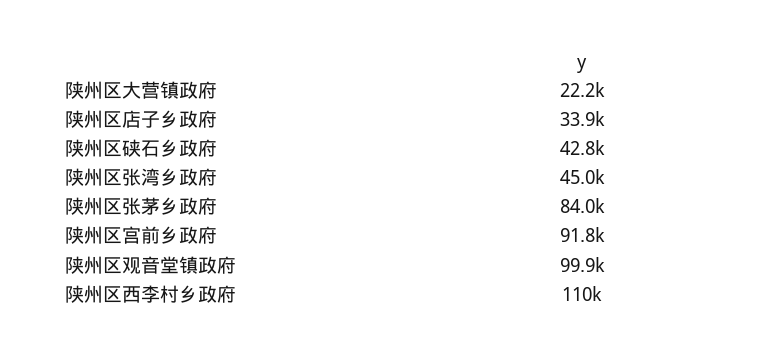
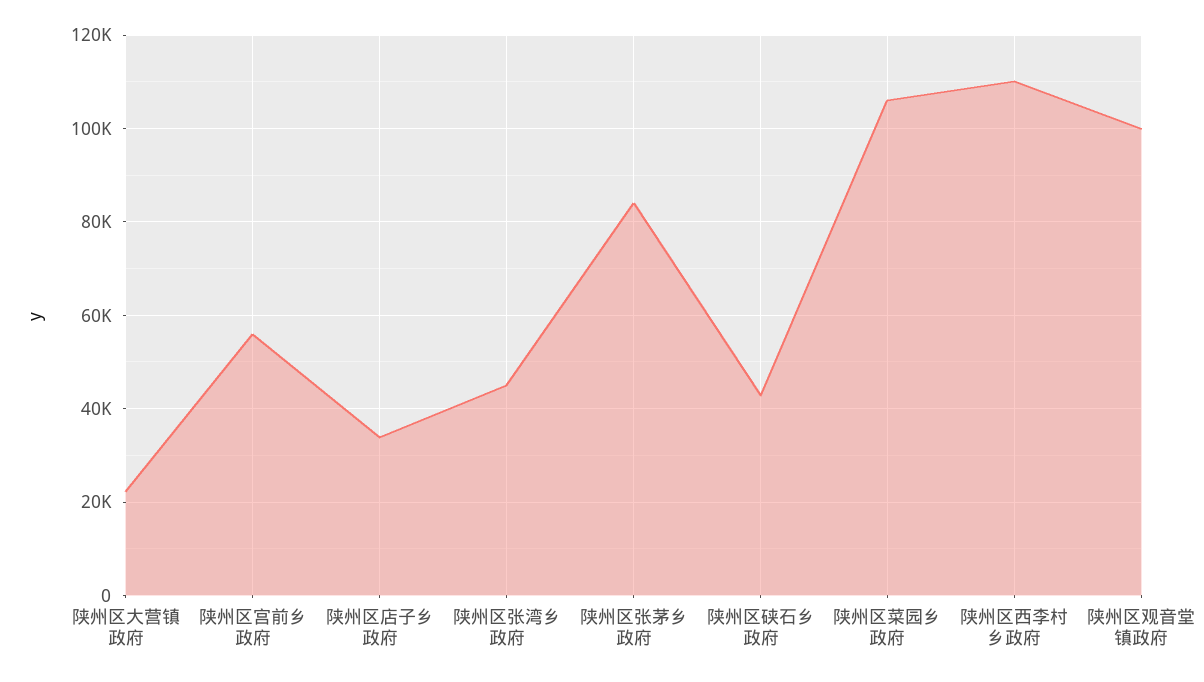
  {
    "陕州区大营镇政府": 22200,
    "陕州区店子乡政府": 33900,
    "陕州区硖石乡政府": 42800,
    "陕州区张湾乡政府": 45000,
    "陕州区张茅乡政府": 84000,
-   "陕州区宫前乡政府": 91800,
+   "陕州区宫前乡政府": 56000,
    "陕州区观音堂镇政府": 99900,
-   "陕州区西李村乡政府": 110000
+   "陕州区西李村乡政府": 110000,
+   "陕州区菜园乡政府": 106000
  }

